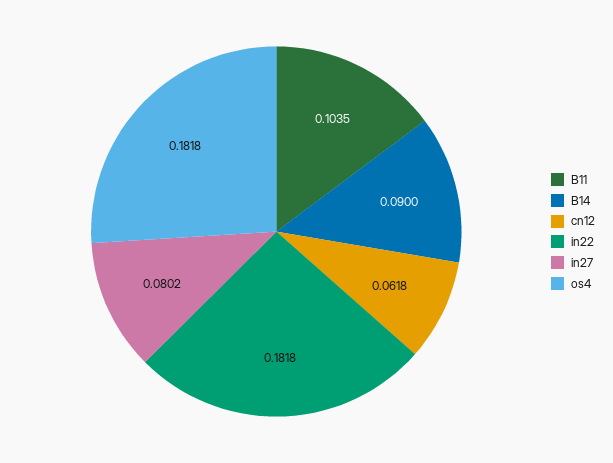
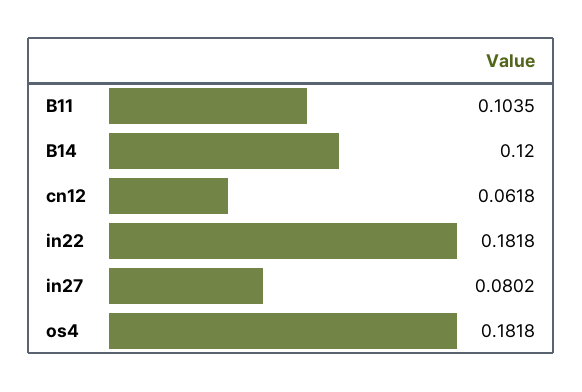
  {
    "B11": 0.1035,
-   "B14": 0.09,
+   "B14": 0.12,
    "cn12": 0.0618,
    "in22": 0.1818,
    "in27": 0.0802,
    "os4": 0.1818
  }

